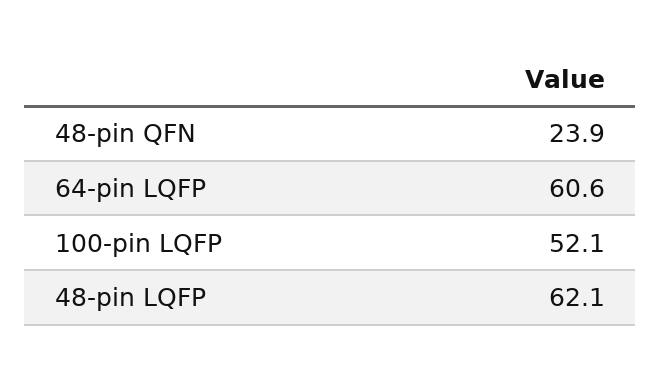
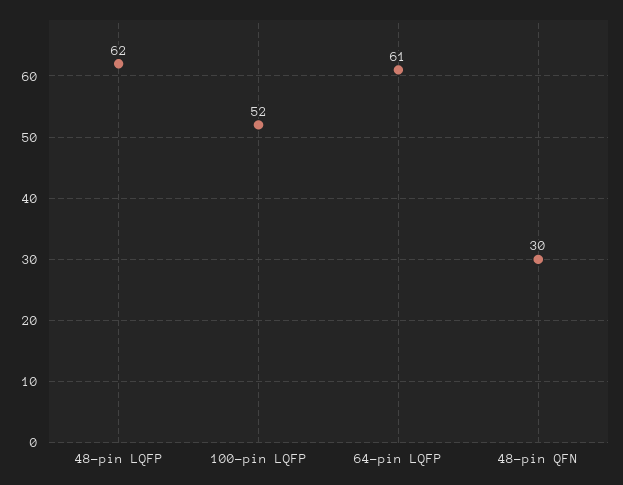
  {
-   "48-pin QFN": 23.9,
+   "48-pin QFN": 30,
    "64-pin LQFP": 60.6,
    "100-pin LQFP": 52.1,
    "48-pin LQFP": 62.1
  }

